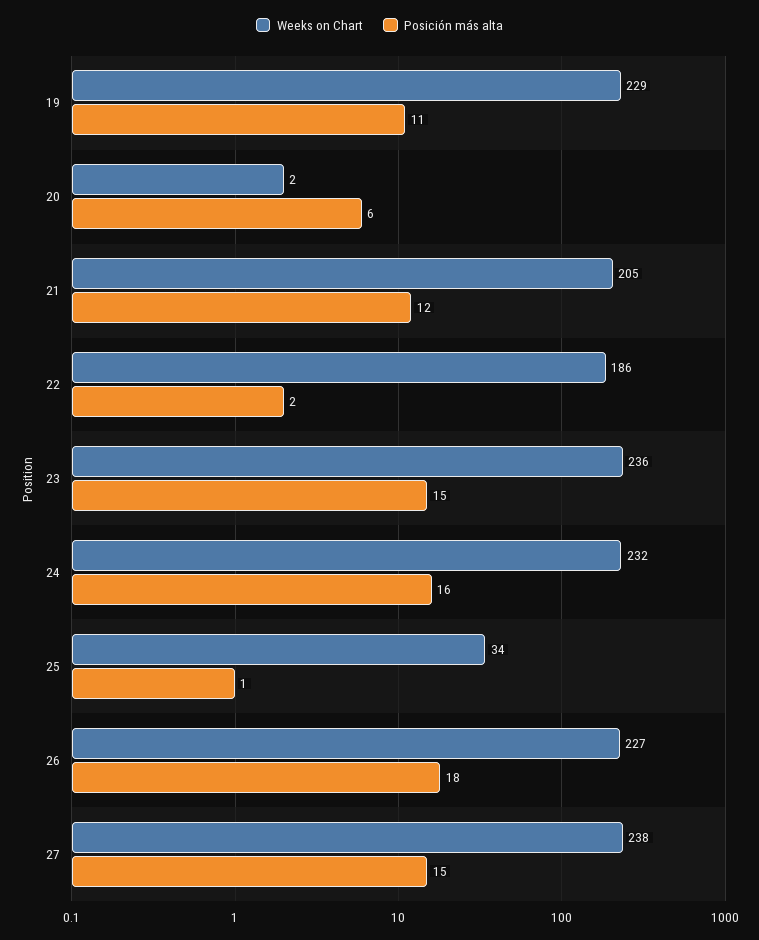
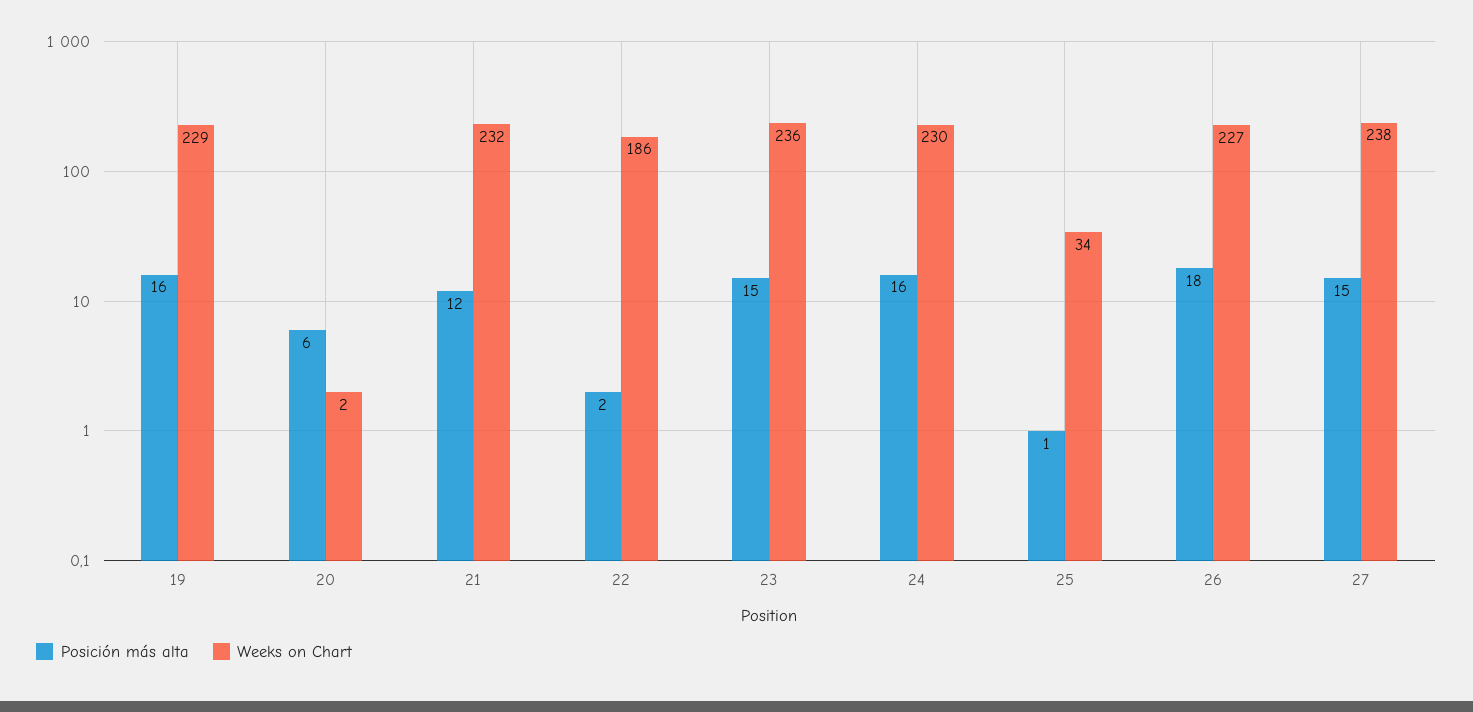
  {
    "Weeks on Chart": {
      "19": 229,
      "20": 2,
-     "21": 205,
+     "21": 232,
      "22": 186,
      "23": 236,
-     "24": 232,
+     "24": 230,
      "25": 34,
      "26": 227,
      "27": 238
    },
    "Posición más alta": {
-     "19": 11,
+     "19": 16,
      "20": 6,
      "21": 12,
      "22": 2,
      "23": 15,
      "24": 16,
      "25": 1,
      "26": 18,
      "27": 15
    }
  }

